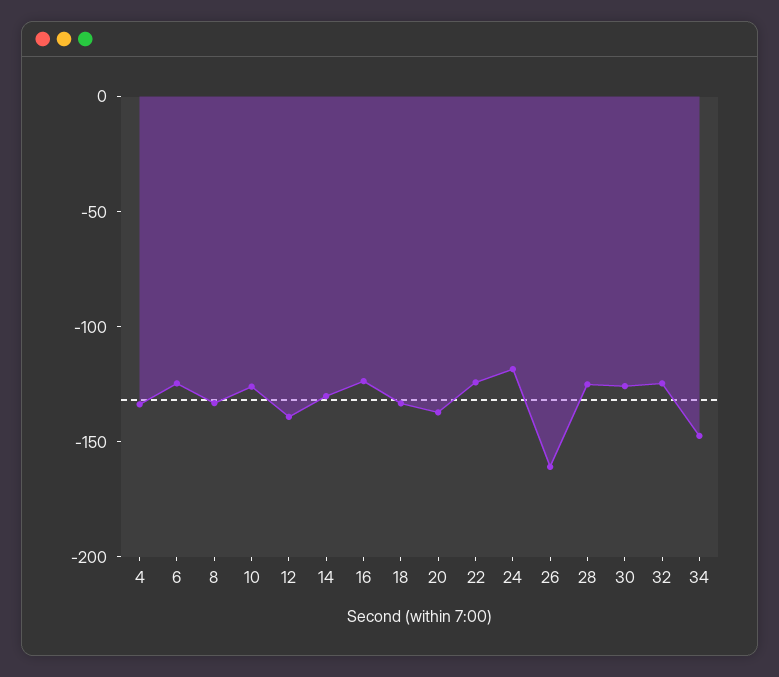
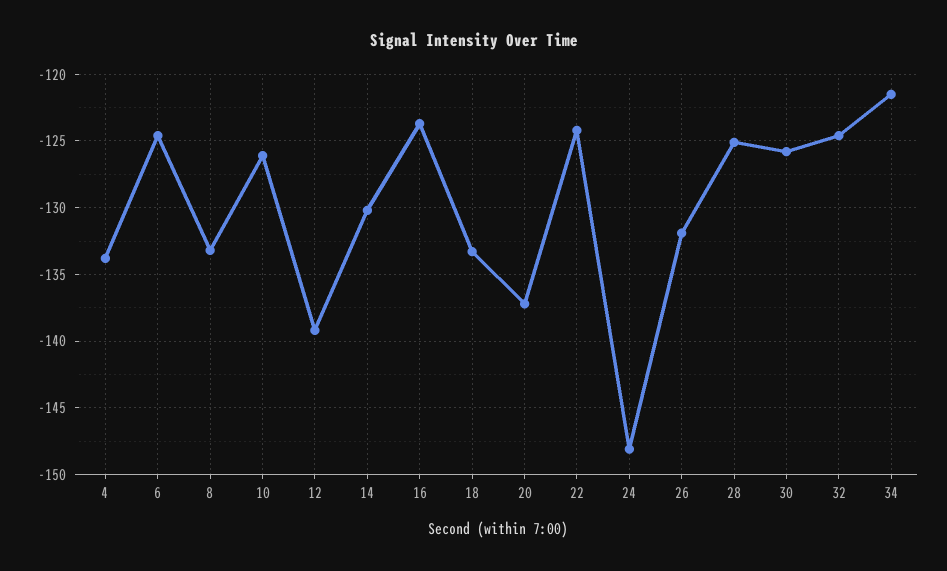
  {
    "4": -134,
    "6": -124.5,
    "8": -133,
    "10": -126,
    "12": -139,
    "14": -130,
    "16": -123.5,
    "18": -133.5,
    "20": -137,
    "22": -124,
-   "24": -120,
+   "24": -148,
-   "26": -160,
+   "26": -132,
    "28": -125,
    "30": -126,
    "32": -124.5,
-   "34": -150
+   "34": -121.5
  }

